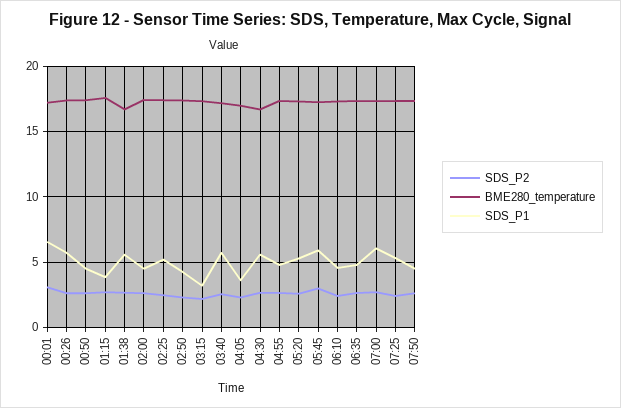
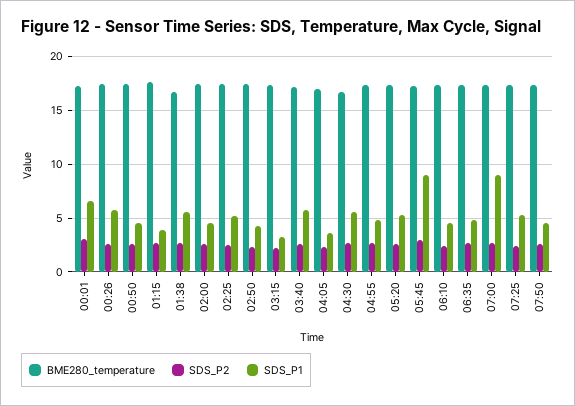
  {
    "SDS_P2": {
      "00:01": 3,
      "00:26": 2.5,
      "00:50": 2.5,
      "01:15": 2.5,
      "01:38": 2.5,
      "02:00": 2.5,
      "02:25": 2.5,
      "02:50": 2.5,
      "03:15": 2,
      "03:40": 2.5,
      "04:05": 2.5,
      "04:30": 2.5,
      "04:55": 2.5,
      "05:20": 2.5,
      "05:45": 3,
      "06:10": 2.5,
      "06:35": 2.5,
      "07:00": 2.5,
      "07:25": 2.5,
      "07:50": 2.5
    },
    "BME280_temperature": {
      "00:01": 17,
      "00:26": 17.5,
      "00:50": 17.5,
      "01:15": 17.5,
      "01:38": 16.5,
      "02:00": 17.5,
      "02:25": 17.5,
      "02:50": 17.5,
      "03:15": 17.5,
      "03:40": 17,
      "04:05": 17,
      "04:30": 16.5,
      "04:55": 17.5,
      "05:20": 17.5,
      "05:45": 17.5,
      "06:10": 17.5,
      "06:35": 17.5,
      "07:00": 17.5,
      "07:25": 17.5,
      "07:50": 17.5
    },
    "SDS_P1": {
      "00:01": 6.5,
      "00:26": 5.5,
      "00:50": 4.5,
      "01:15": 4,
      "01:38": 5.5,
      "02:00": 4.5,
      "02:25": 5,
      "02:50": 4.5,
      "03:15": 3,
      "03:40": 5.5,
      "04:05": 3.5,
      "04:30": 5.5,
      "04:55": 5,
      "05:20": 5.5,
-     "05:45": 6,
+     "05:45": 9,
      "06:10": 4.5,
      "06:35": 5,
-     "07:00": 6,
+     "07:00": 9,
      "07:25": 5.5,
      "07:50": 4.5
    }
  }

